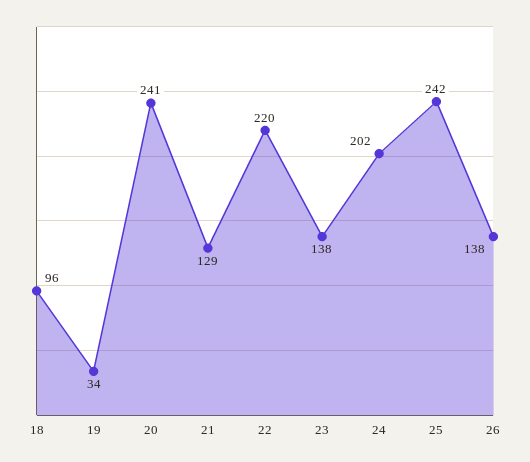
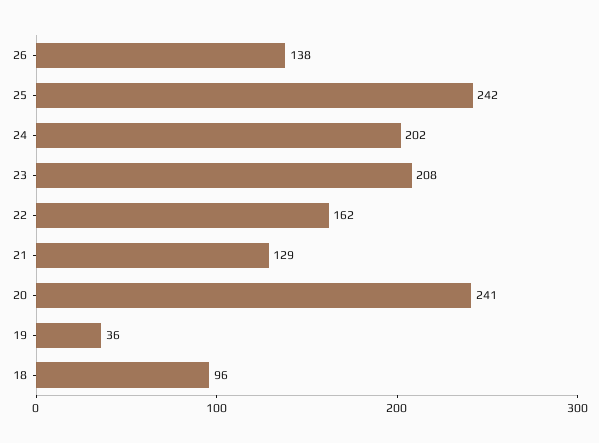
  {
    "18": 96,
-   "19": 34,
+   "19": 36,
    "20": 241,
    "21": 129,
-   "22": 220,
+   "22": 162,
-   "23": 138,
+   "23": 208,
    "24": 202,
    "25": 242,
    "26": 138
  }

